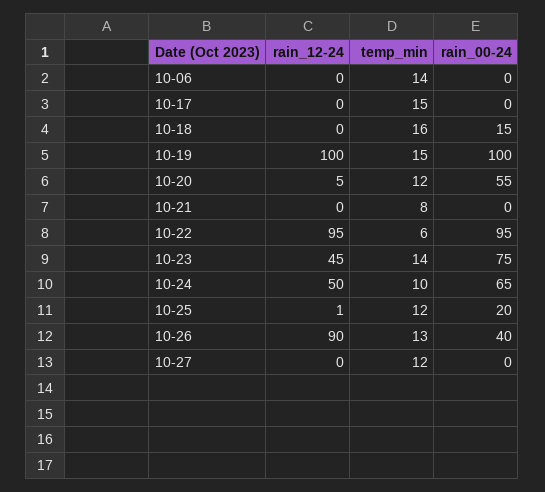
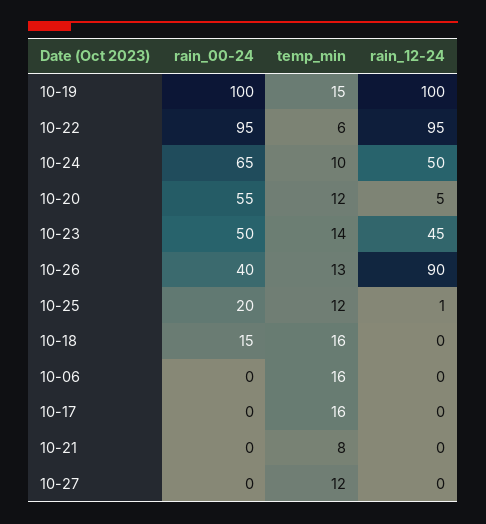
  {
    "rain_12-24": {
      "10-06": 0,
      "10-17": 0,
      "10-18": 0,
      "10-19": 100,
      "10-20": 5,
      "10-21": 0,
      "10-22": 95,
      "10-23": 45,
      "10-24": 50,
      "10-25": 1,
      "10-26": 90,
      "10-27": 0
    },
    "temp_min": {
-     "10-06": 14,
+     "10-06": 16,
-     "10-17": 15,
+     "10-17": 16,
      "10-18": 16,
      "10-19": 15,
      "10-20": 12,
      "10-21": 8,
      "10-22": 6,
      "10-23": 14,
      "10-24": 10,
      "10-25": 12,
      "10-26": 13,
      "10-27": 12
    },
    "rain_00-24": {
      "10-06": 0,
      "10-17": 0,
      "10-18": 15,
      "10-19": 100,
      "10-20": 55,
      "10-21": 0,
      "10-22": 95,
-     "10-23": 75,
+     "10-23": 50,
      "10-24": 65,
      "10-25": 20,
      "10-26": 40,
      "10-27": 0
    }
  }

